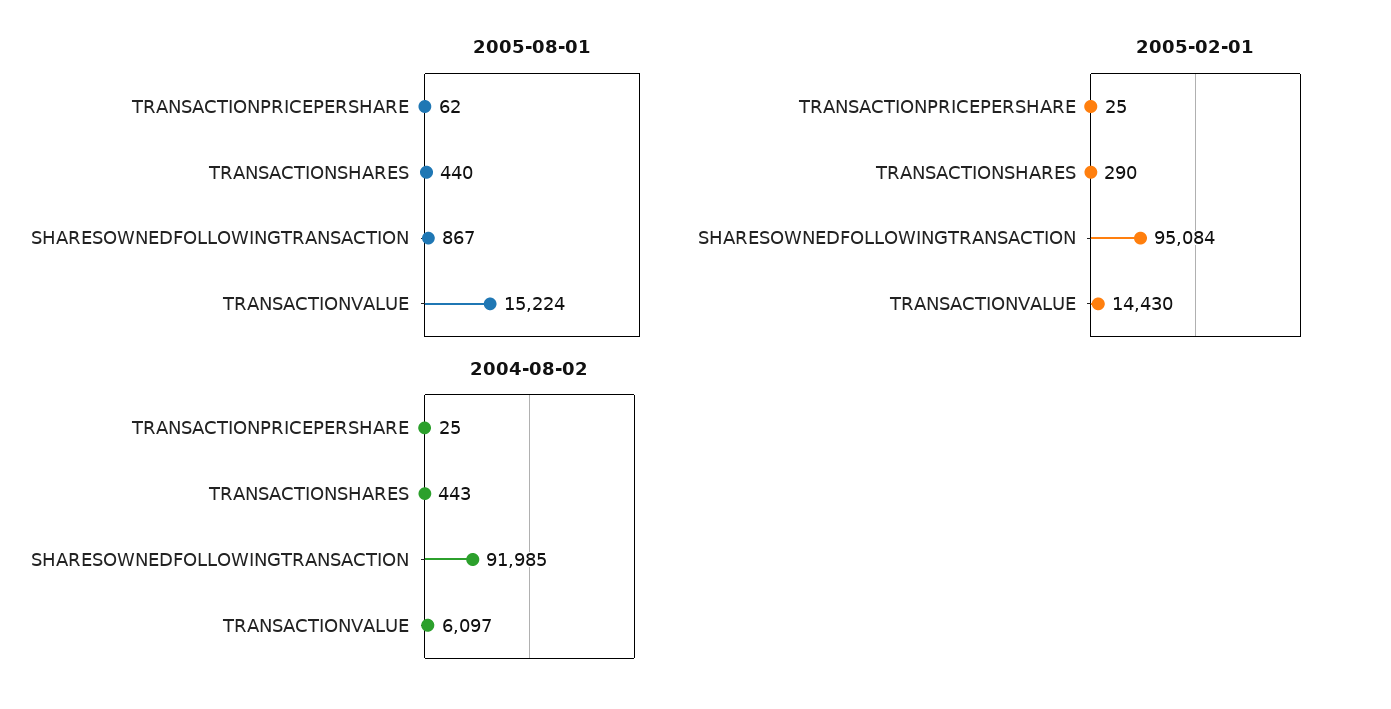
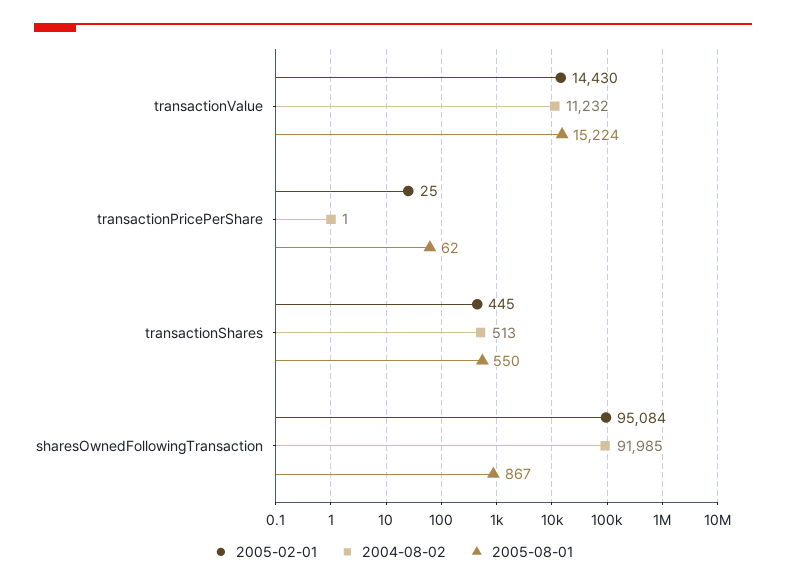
  {
    "2005-08-01": {
      "TRANSACTIONPRICEPERSHARE": 62,
-     "TRANSACTIONSHARES": 440,
+     "TRANSACTIONSHARES": 550,
      "SHARESOWNEDFOLLOWINGTRANSACTION": 867,
      "TRANSACTIONVALUE": 15224
    },
    "2005-02-01": {
      "TRANSACTIONPRICEPERSHARE": 25,
-     "TRANSACTIONSHARES": 290,
+     "TRANSACTIONSHARES": 445,
      "SHARESOWNEDFOLLOWINGTRANSACTION": 95084,
      "TRANSACTIONVALUE": 14430
    },
    "2004-08-02": {
-     "TRANSACTIONPRICEPERSHARE": 25,
+     "TRANSACTIONPRICEPERSHARE": 1,
-     "TRANSACTIONSHARES": 443,
+     "TRANSACTIONSHARES": 513,
      "SHARESOWNEDFOLLOWINGTRANSACTION": 91985,
-     "TRANSACTIONVALUE": 6097
+     "TRANSACTIONVALUE": 11232
    }
  }

